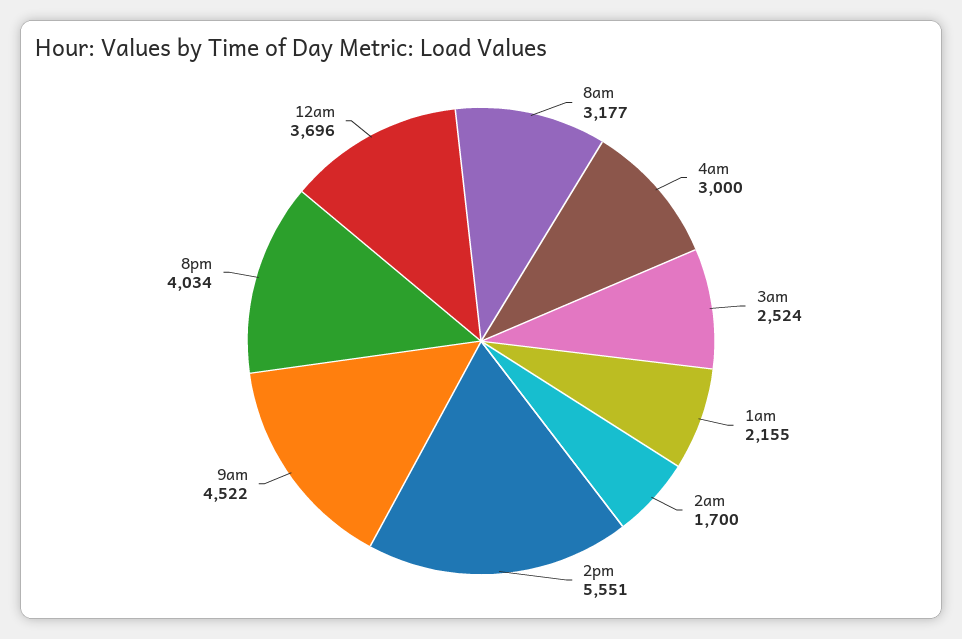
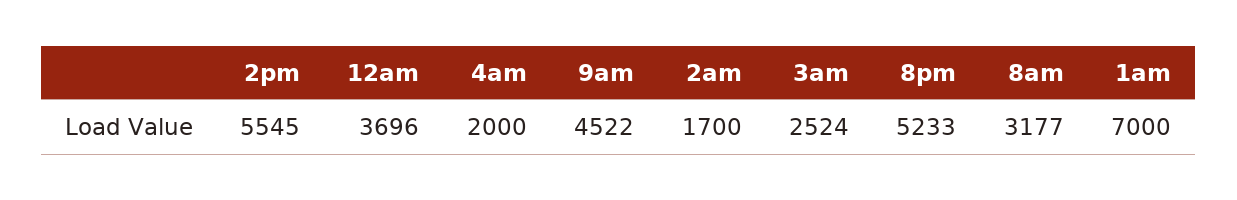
  {
    "8am": 3177,
-   "4am": 3000,
+   "4am": 2000,
    "3am": 2524,
-   "1am": 2155,
+   "1am": 7000,
    "2am": 1700,
-   "2pm": 5551,
+   "2pm": 5545,
    "9am": 4522,
-   "8pm": 4034,
+   "8pm": 5233,
    "12am": 3696
  }

